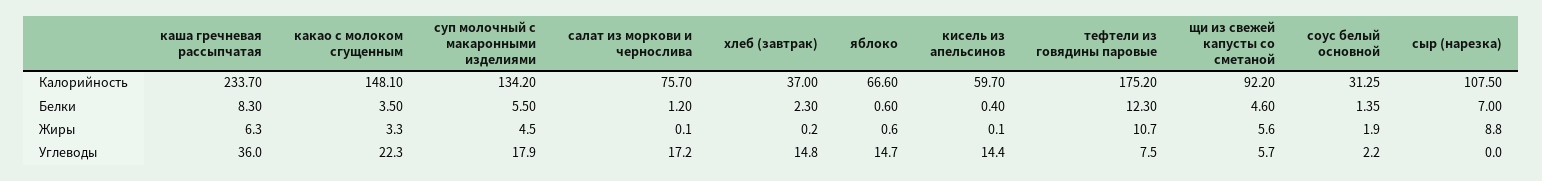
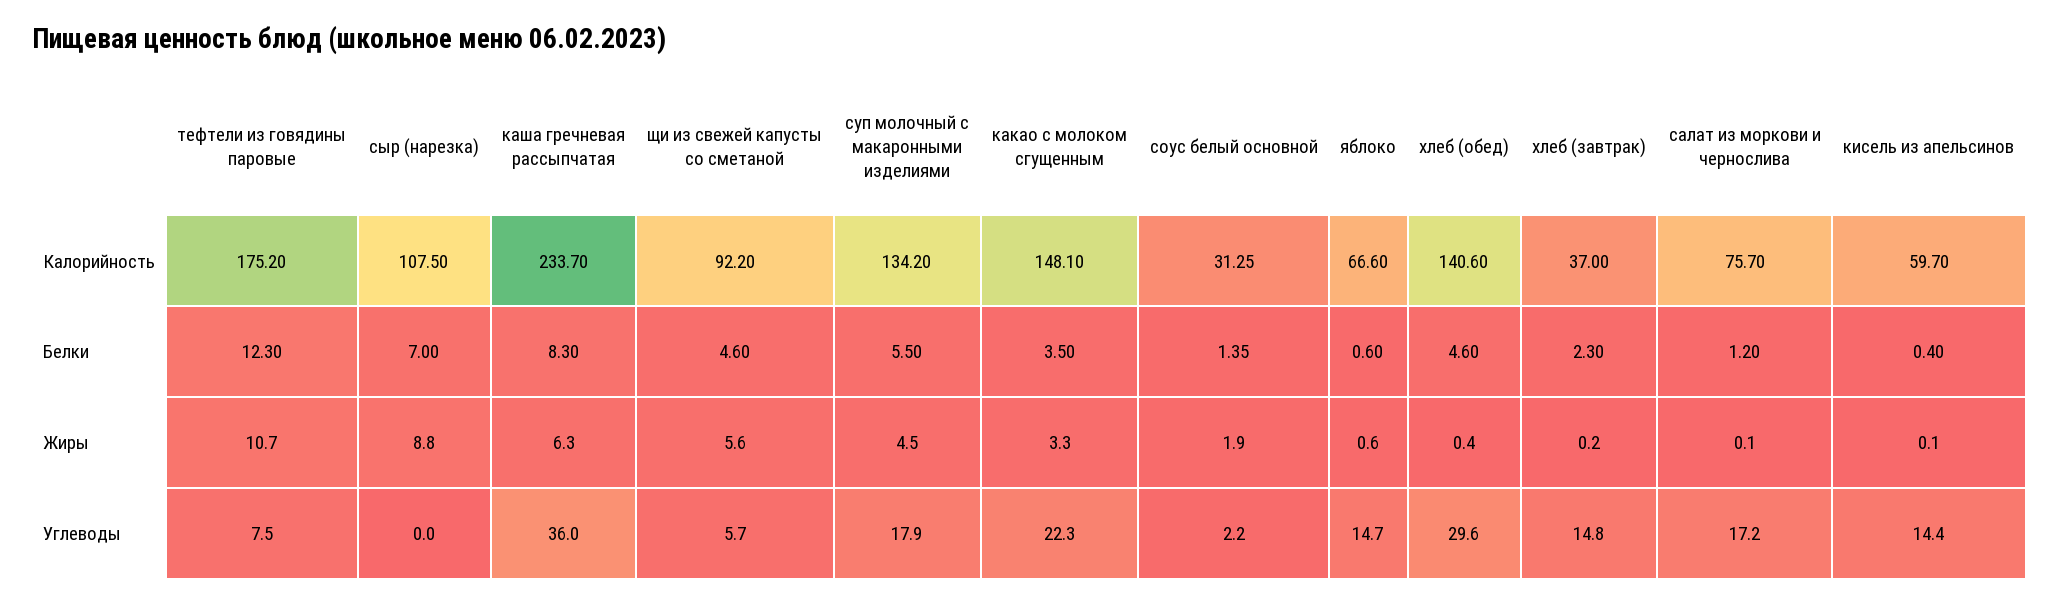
  {
    "каша гречневая рассыпчатая": {
      "Калорийность": 233.7,
      "Белки": 8.3,
      "Жиры": 6.3,
      "Углеводы": 36
    },
    "какао с молоком сгущенным": {
      "Калорийность": 148.1,
      "Белки": 3.5,
      "Жиры": 3.3,
      "Углеводы": 22.3
    },
    "суп молочный с макаронными изделиями": {
      "Калорийность": 134.2,
      "Белки": 5.5,
      "Жиры": 4.5,
      "Углеводы": 17.9
    },
    "салат из моркови и чернослива": {
      "Калорийность": 75.7,
      "Белки": 1.2,
      "Жиры": 0.1,
      "Углеводы": 17.2
    },
    "хлеб (завтрак)": {
      "Калорийность": 37,
      "Белки": 2.3,
      "Жиры": 0.2,
      "Углеводы": 14.8
    },
    "яблоко": {
      "Калорийность": 66.6,
      "Белки": 0.6,
      "Жиры": 0.6,
      "Углеводы": 14.7
    },
    "кисель из апельсинов": {
      "Калорийность": 59.7,
      "Белки": 0.4,
      "Жиры": 0.1,
      "Углеводы": 14.4
    },
    "тефтели из говядины паровые": {
      "Калорийность": 175.2,
      "Белки": 12.3,
      "Жиры": 10.7,
      "Углеводы": 7.5
    },
    "щи из свежей капусты со сметаной": {
      "Калорийность": 92.2,
      "Белки": 4.6,
      "Жиры": 5.6,
      "Углеводы": 5.7
    },
    "соус белый основной": {
      "Калорийность": 31.25,
      "Белки": 1.35,
      "Жиры": 1.9,
      "Углеводы": 2.2
    },
    "сыр (нарезка)": {
      "Калорийность": 107.5,
      "Белки": 7,
      "Жиры": 8.8,
      "Углеводы": 0
-   }
+   },
+   "хлеб (обед)": {
+     "Калорийность": 140.6,
+     "Белки": 4.6,
+     "Жиры": 0.4,
+     "Углеводы": 29.6
+   }
  }

